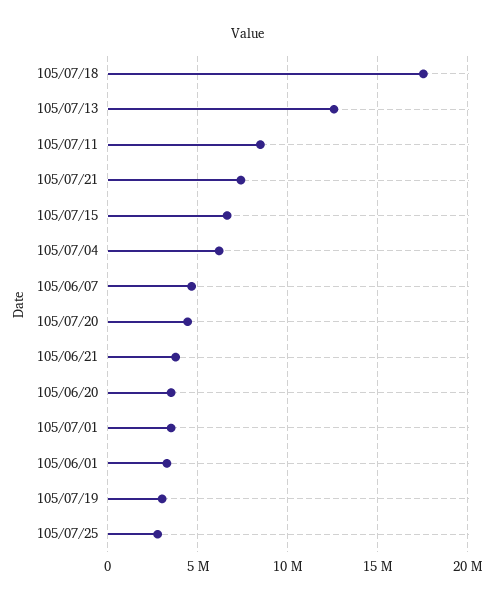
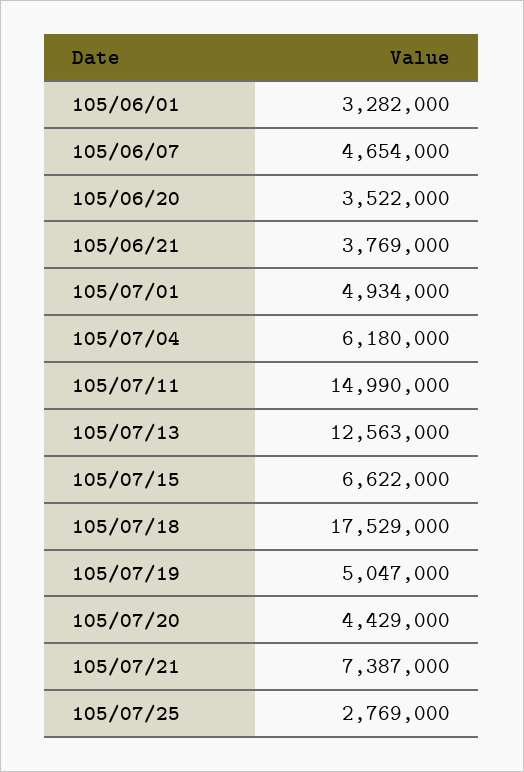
  {
    "105/07/18": 17529000,
    "105/07/13": 12563000,
-   "105/07/11": 8500000,
+   "105/07/11": 14990000,
    "105/07/21": 7387000,
    "105/07/15": 6622000,
    "105/07/04": 6180000,
    "105/06/07": 4654000,
    "105/07/20": 4429000,
    "105/06/21": 3769000,
    "105/06/20": 3522000,
-   "105/07/01": 3500000,
+   "105/07/01": 4934000,
    "105/06/01": 3282000,
-   "105/07/19": 3000000,
+   "105/07/19": 5047000,
    "105/07/25": 2769000
  }

